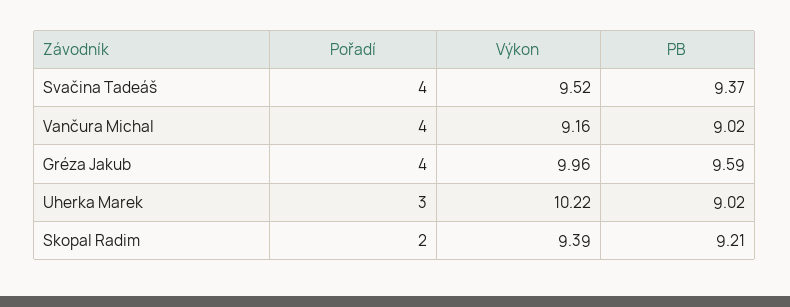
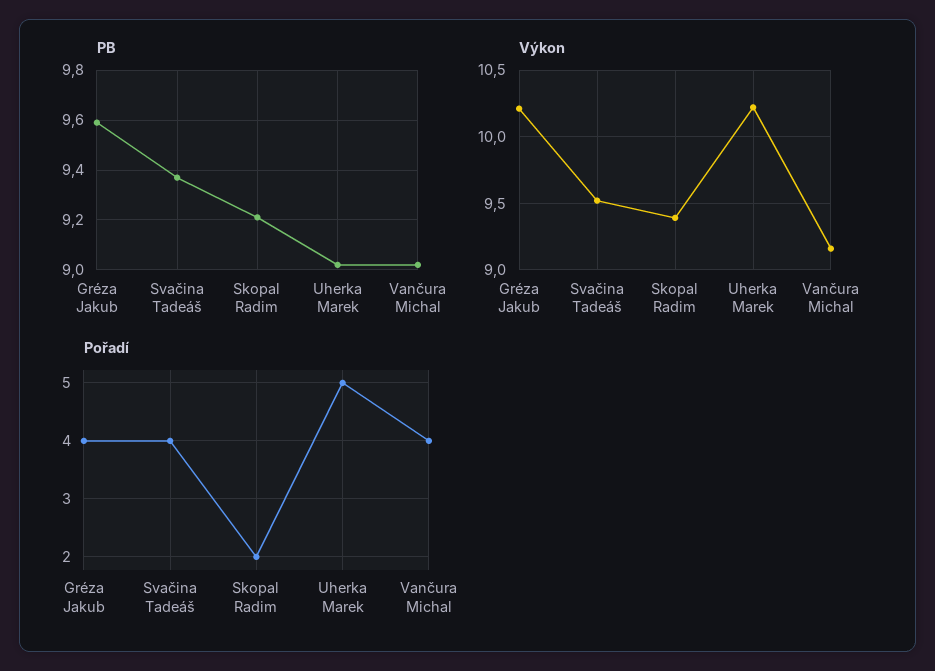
  {
    "Pořadí": {
      "Svačina Tadeáš": 4,
      "Vančura Michal": 4,
      "Gréza Jakub": 4,
-     "Uherka Marek": 3,
+     "Uherka Marek": 5,
      "Skopal Radim": 2
    },
    "Výkon": {
      "Svačina Tadeáš": 9.52,
      "Vančura Michal": 9.16,
-     "Gréza Jakub": 9.96,
+     "Gréza Jakub": 10.2,
      "Uherka Marek": 10.22,
      "Skopal Radim": 9.39
    },
    "PB": {
      "Svačina Tadeáš": 9.37,
      "Vančura Michal": 9.02,
      "Gréza Jakub": 9.59,
      "Uherka Marek": 9.02,
      "Skopal Radim": 9.21
    }
  }

